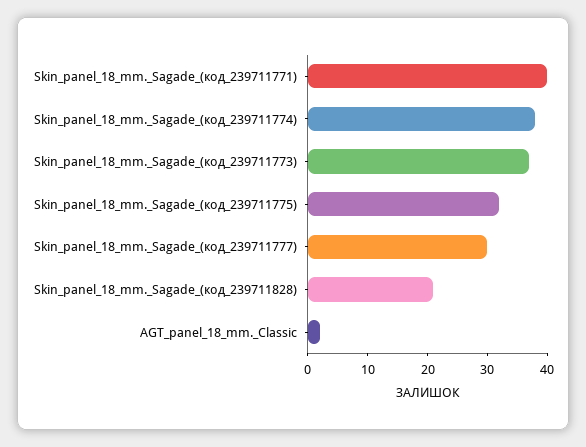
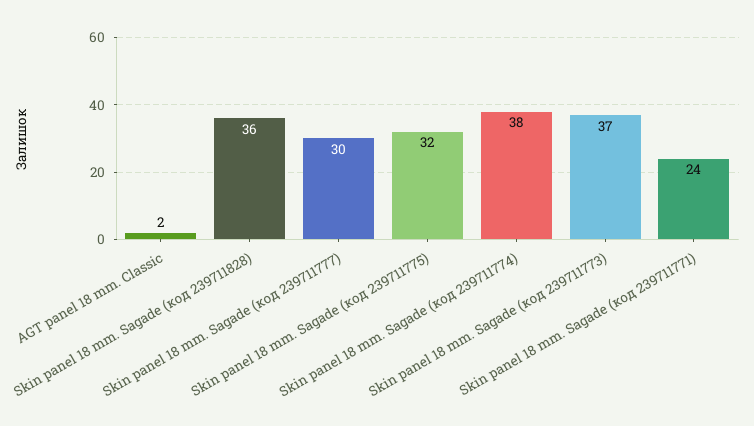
  {
-   "Skin_panel_18_mm._Sagade_(код_239711771)": 40,
+   "Skin_panel_18_mm._Sagade_(код_239711771)": 24,
    "Skin_panel_18_mm._Sagade_(код_239711774)": 38,
    "Skin_panel_18_mm._Sagade_(код_239711773)": 37,
    "Skin_panel_18_mm._Sagade_(код_239711775)": 32,
    "Skin_panel_18_mm._Sagade_(код_239711777)": 30,
-   "Skin_panel_18_mm._Sagade_(код_239711828)": 20,
+   "Skin_panel_18_mm._Sagade_(код_239711828)": 36,
    "AGT_panel_18_mm._Classic": 2
  }

